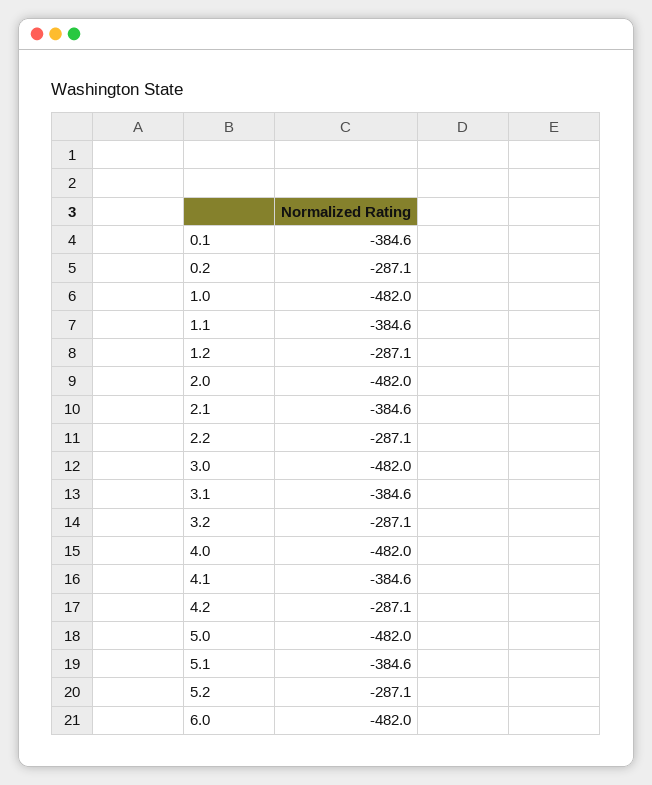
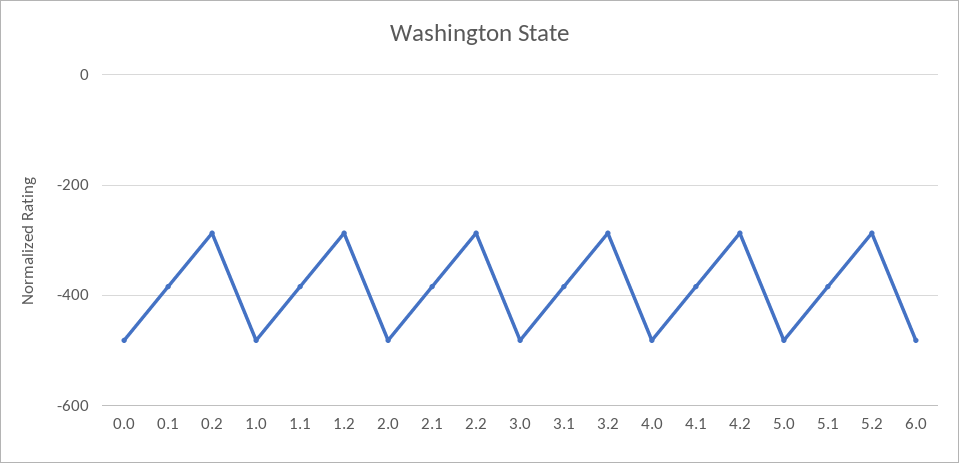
  {
    "0.1": -384.6,
    "0.2": -287.1,
    "1.0": -482,
    "1.1": -384.6,
    "1.2": -287.1,
    "2.0": -482,
    "2.1": -384.6,
    "2.2": -287.1,
    "3.0": -482,
    "3.1": -384.6,
    "3.2": -287.1,
    "4.0": -482,
    "4.1": -384.6,
    "4.2": -287.1,
    "5.0": -482,
    "5.1": -384.6,
    "5.2": -287.1,
-   "6.0": -482
+   "6.0": -482,
+   "0.0": -480
  }

